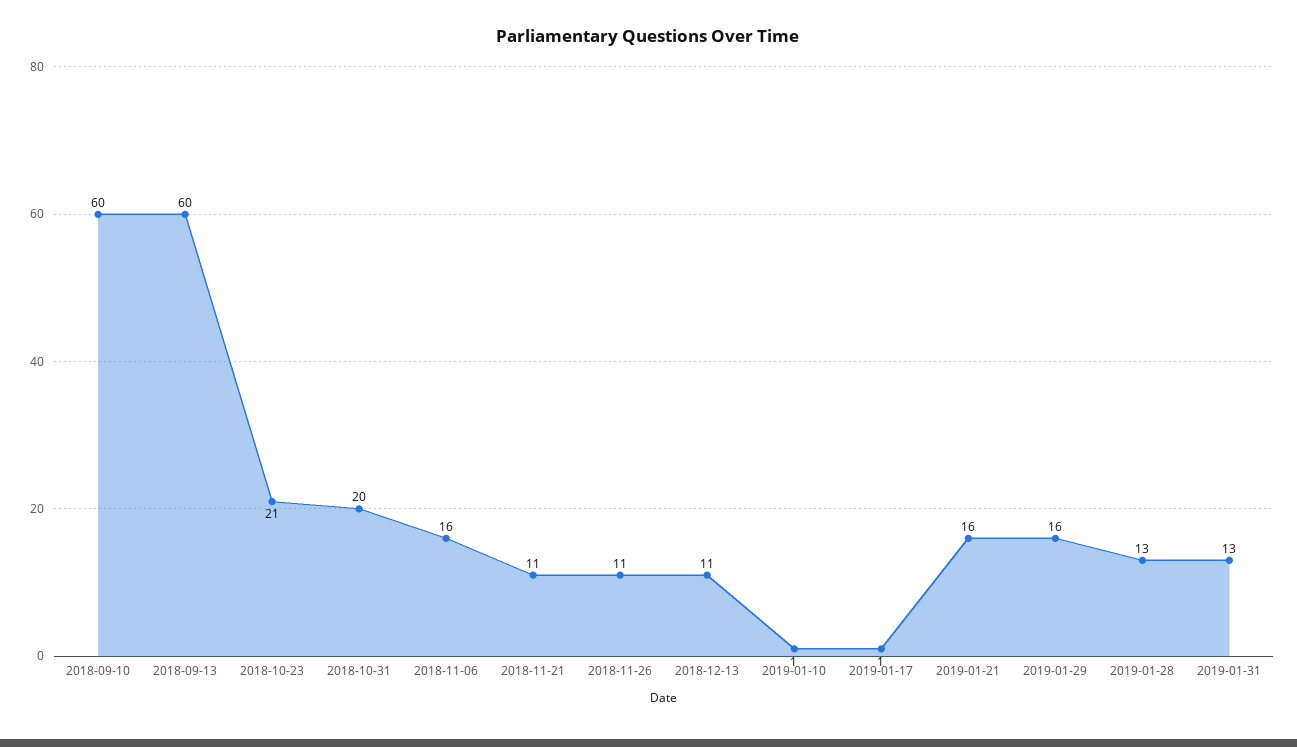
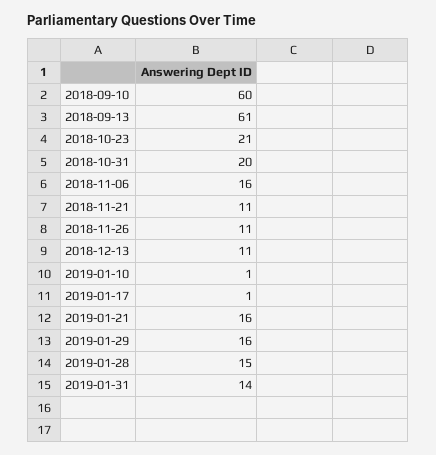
  {
    "2018-09-10": 60,
-   "2018-09-13": 60,
+   "2018-09-13": 61,
    "2018-10-23": 21,
    "2018-10-31": 20,
    "2018-11-06": 16,
    "2018-11-21": 11,
    "2018-11-26": 11,
    "2018-12-13": 11,
    "2019-01-10": 1,
    "2019-01-17": 1,
    "2019-01-21": 16,
    "2019-01-29": 16,
-   "2019-01-28": 13,
+   "2019-01-28": 15,
-   "2019-01-31": 13
+   "2019-01-31": 14
  }

